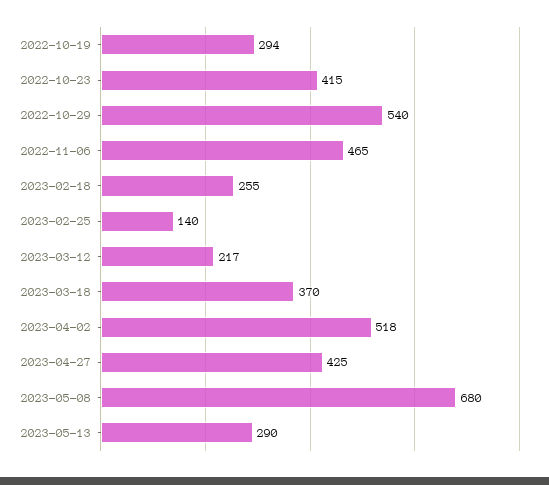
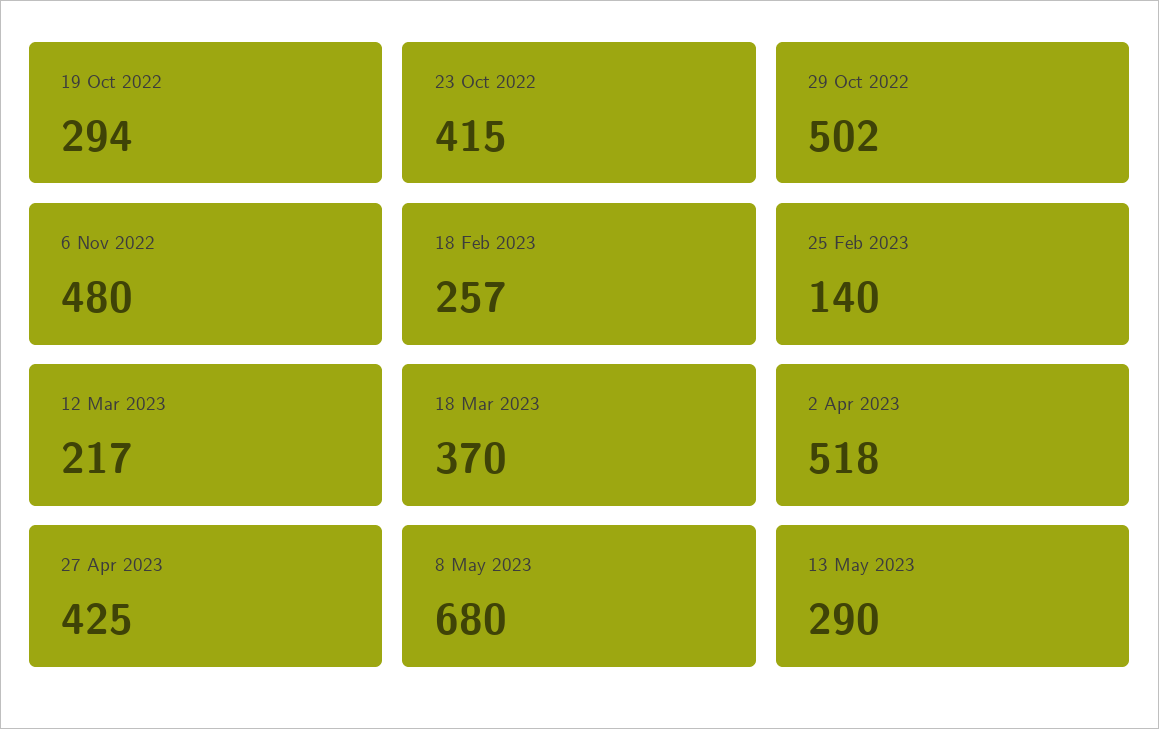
  {
    "2022-10-19": 294,
    "2022-10-23": 415,
-   "2022-10-29": 540,
+   "2022-10-29": 502,
-   "2022-11-06": 465,
+   "2022-11-06": 480,
-   "2023-02-18": 255,
+   "2023-02-18": 257,
    "2023-02-25": 140,
    "2023-03-12": 217,
    "2023-03-18": 370,
    "2023-04-02": 518,
    "2023-04-27": 425,
    "2023-05-08": 680,
    "2023-05-13": 290
  }

